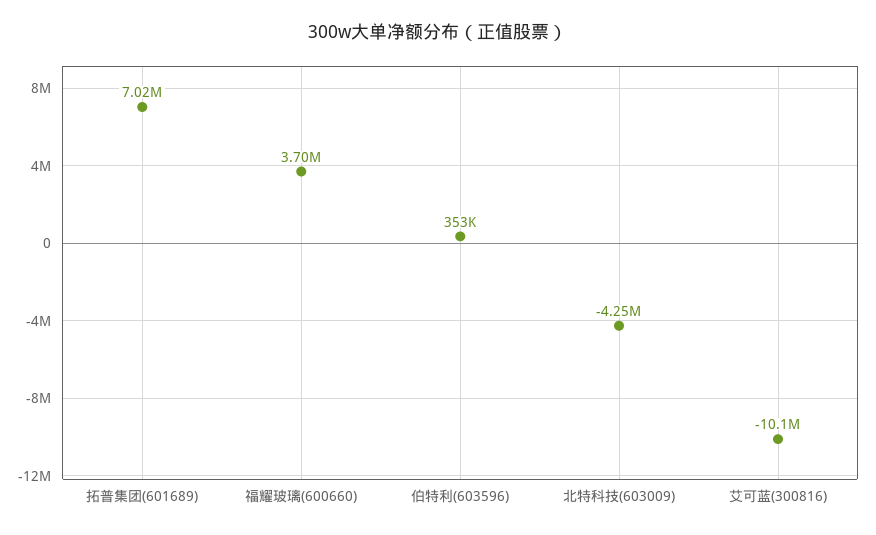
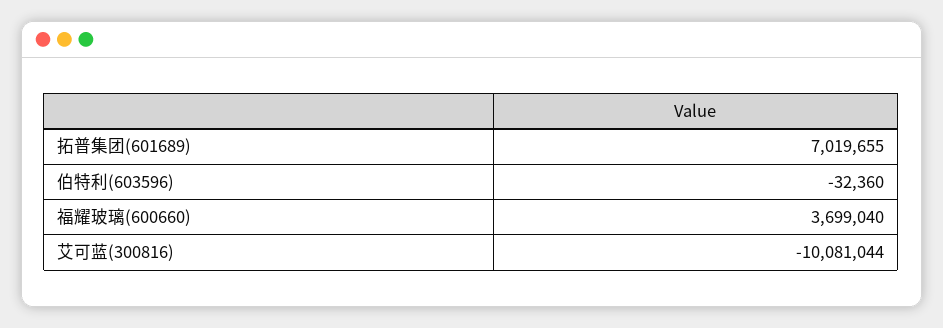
  {
    "拓普集团(601689)": 7019655,
    "福耀玻璃(600660)": 3699040,
-   "伯特利(603596)": 353000,
+   "伯特利(603596)": -32360,
-   "北特科技(603009)": -4250000,
    "艾可蓝(300816)": -10081044
  }

